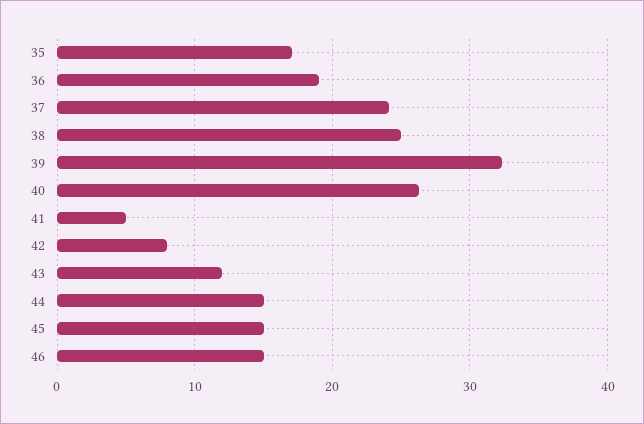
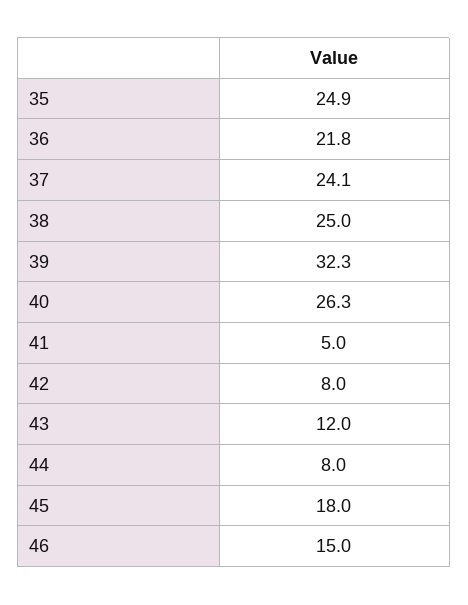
  {
-   "35": 17,
+   "35": 24.9,
-   "36": 19,
+   "36": 21.8,
    "37": 24.1,
    "38": 25,
    "39": 32.3,
    "40": 26.3,
    "41": 5,
    "42": 8,
    "43": 12,
-   "44": 15,
+   "44": 8,
-   "45": 15,
+   "45": 18,
    "46": 15
  }

